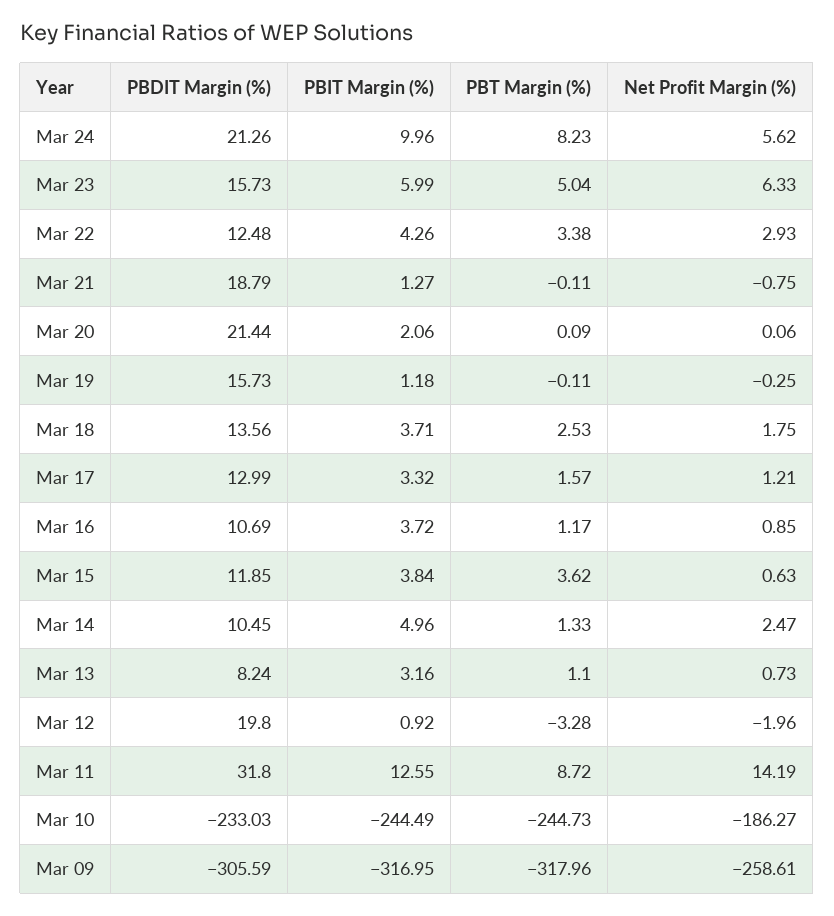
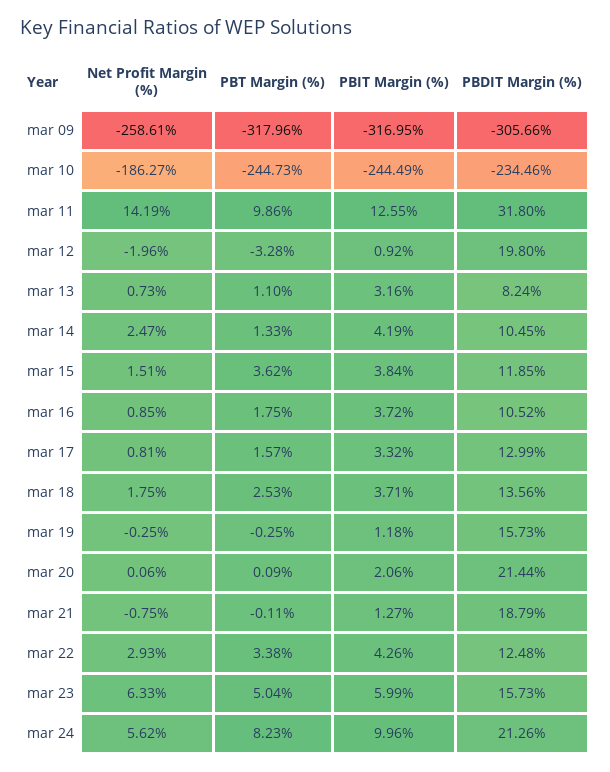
  {
    "PBDIT Margin (%)": {
      "Mar 24": 21.26,
      "Mar 23": 15.73,
      "Mar 22": 12.48,
      "Mar 21": 18.79,
      "Mar 20": 21.44,
      "Mar 19": 15.73,
      "Mar 18": 13.56,
      "Mar 17": 12.99,
-     "Mar 16": 10.69,
+     "Mar 16": 10.52,
      "Mar 15": 11.85,
      "Mar 14": 10.45,
      "Mar 13": 8.24,
      "Mar 12": 19.8,
      "Mar 11": 31.8,
-     "Mar 10": -233.03,
+     "Mar 10": -234.46,
-     "Mar 09": -305.59
+     "Mar 09": -305.66
    },
    "PBIT Margin (%)": {
      "Mar 24": 9.96,
      "Mar 23": 5.99,
      "Mar 22": 4.26,
      "Mar 21": 1.27,
      "Mar 20": 2.06,
      "Mar 19": 1.18,
      "Mar 18": 3.71,
      "Mar 17": 3.32,
      "Mar 16": 3.72,
      "Mar 15": 3.84,
-     "Mar 14": 4.96,
+     "Mar 14": 4.19,
      "Mar 13": 3.16,
      "Mar 12": 0.92,
      "Mar 11": 12.55,
      "Mar 10": -244.49,
      "Mar 09": -316.95
    },
    "PBT Margin (%)": {
      "Mar 24": 8.23,
      "Mar 23": 5.04,
      "Mar 22": 3.38,
      "Mar 21": -0.11,
      "Mar 20": 0.09,
-     "Mar 19": -0.11,
+     "Mar 19": -0.25,
      "Mar 18": 2.53,
      "Mar 17": 1.57,
-     "Mar 16": 1.17,
+     "Mar 16": 1.75,
      "Mar 15": 3.62,
      "Mar 14": 1.33,
      "Mar 13": 1.1,
      "Mar 12": -3.28,
-     "Mar 11": 8.72,
+     "Mar 11": 9.86,
      "Mar 10": -244.73,
      "Mar 09": -317.96
    },
    "Net Profit Margin (%)": {
      "Mar 24": 5.62,
      "Mar 23": 6.33,
      "Mar 22": 2.93,
      "Mar 21": -0.75,
      "Mar 20": 0.06,
      "Mar 19": -0.25,
      "Mar 18": 1.75,
-     "Mar 17": 1.21,
+     "Mar 17": 0.81,
      "Mar 16": 0.85,
-     "Mar 15": 0.63,
+     "Mar 15": 1.51,
      "Mar 14": 2.47,
      "Mar 13": 0.73,
      "Mar 12": -1.96,
      "Mar 11": 14.19,
      "Mar 10": -186.27,
      "Mar 09": -258.61
    }
  }

